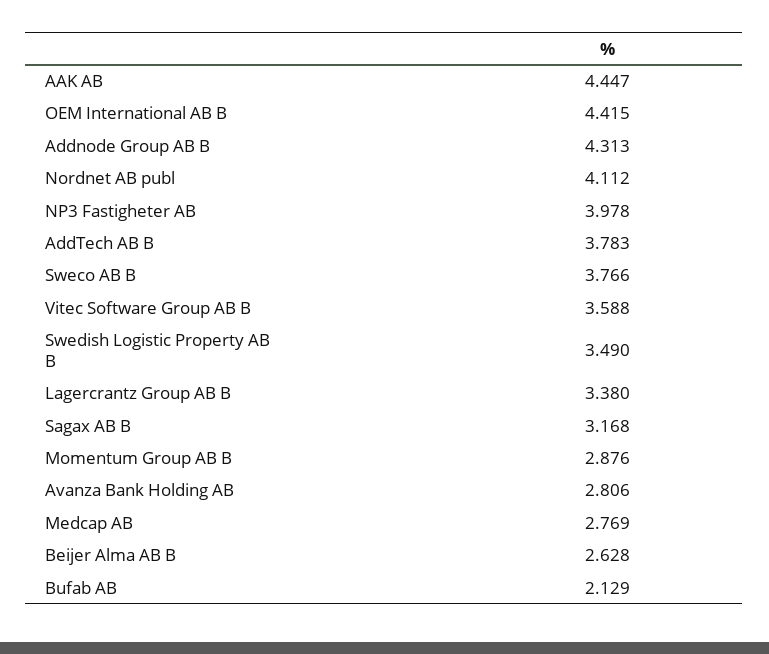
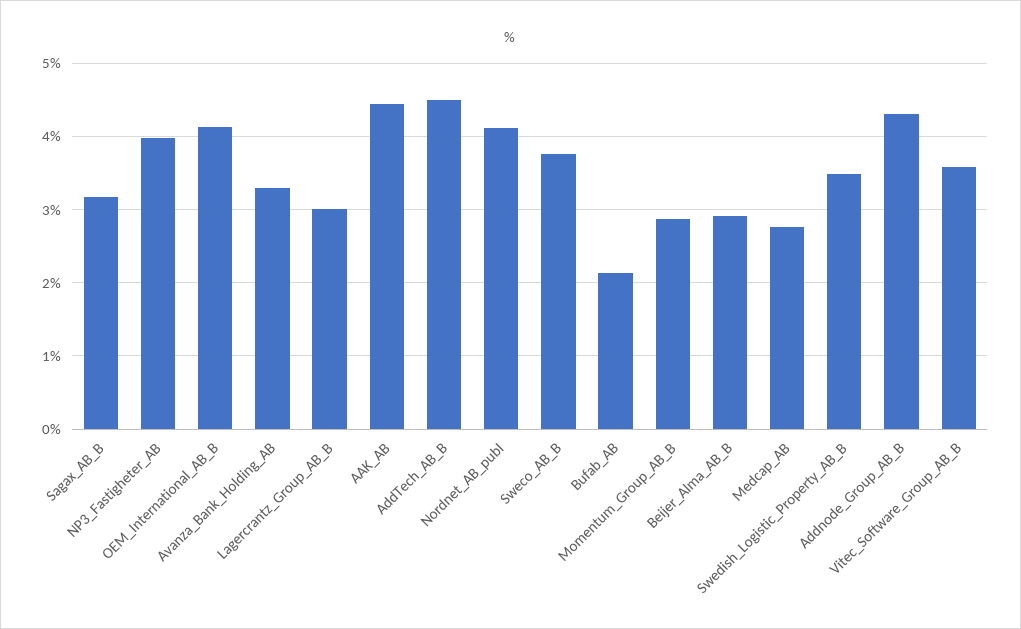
  {
    "AAK AB": 4.447,
-   "OEM International AB B": 4.415,
+   "OEM International AB B": 4.1,
    "Addnode Group AB B": 4.313,
    "Nordnet AB publ": 4.112,
    "NP3 Fastigheter AB": 3.978,
-   "AddTech AB B": 3.783,
+   "AddTech AB B": 4.5,
    "Sweco AB B": 3.766,
    "Vitec Software Group AB B": 3.588,
    "Swedish Logistic Property AB B": 3.49,
-   "Lagercrantz Group AB B": 3.38,
+   "Lagercrantz Group AB B": 3,
    "Sagax AB B": 3.168,
    "Momentum Group AB B": 2.876,
-   "Avanza Bank Holding AB": 2.806,
+   "Avanza Bank Holding AB": 3.3,
    "Medcap AB": 2.769,
-   "Beijer Alma AB B": 2.628,
+   "Beijer Alma AB B": 2.9,
    "Bufab AB": 2.129
  }

